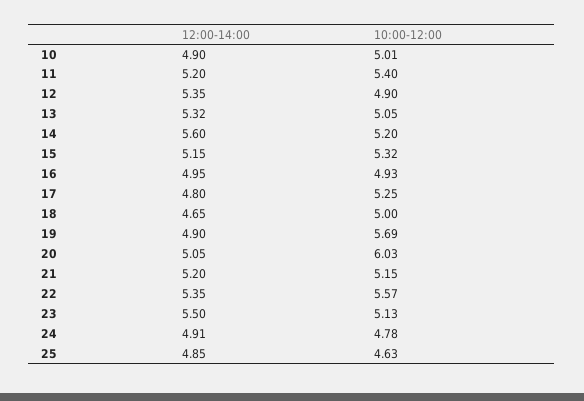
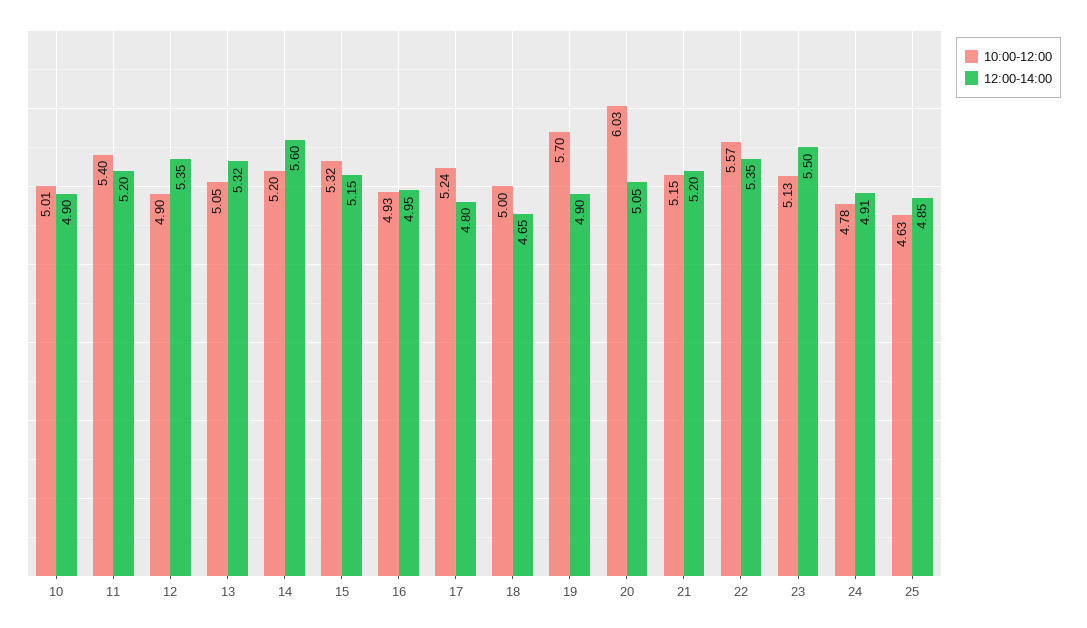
  {
    "12:00-14:00": {
      "10": 4.9,
      "11": 5.2,
      "12": 5.35,
      "13": 5.32,
      "14": 5.6,
      "15": 5.15,
      "16": 4.95,
      "17": 4.8,
      "18": 4.65,
      "19": 4.9,
      "20": 5.05,
      "21": 5.2,
      "22": 5.35,
      "23": 5.5,
      "24": 4.91,
      "25": 4.85
    },
    "10:00-12:00": {
      "10": 5.01,
      "11": 5.4,
      "12": 4.9,
      "13": 5.05,
      "14": 5.2,
      "15": 5.32,
      "16": 4.93,
-     "17": 5.25,
+     "17": 5.24,
      "18": 5,
-     "19": 5.69,
+     "19": 5.7,
      "20": 6.03,
      "21": 5.15,
      "22": 5.57,
      "23": 5.13,
      "24": 4.78,
      "25": 4.63
    }
  }

